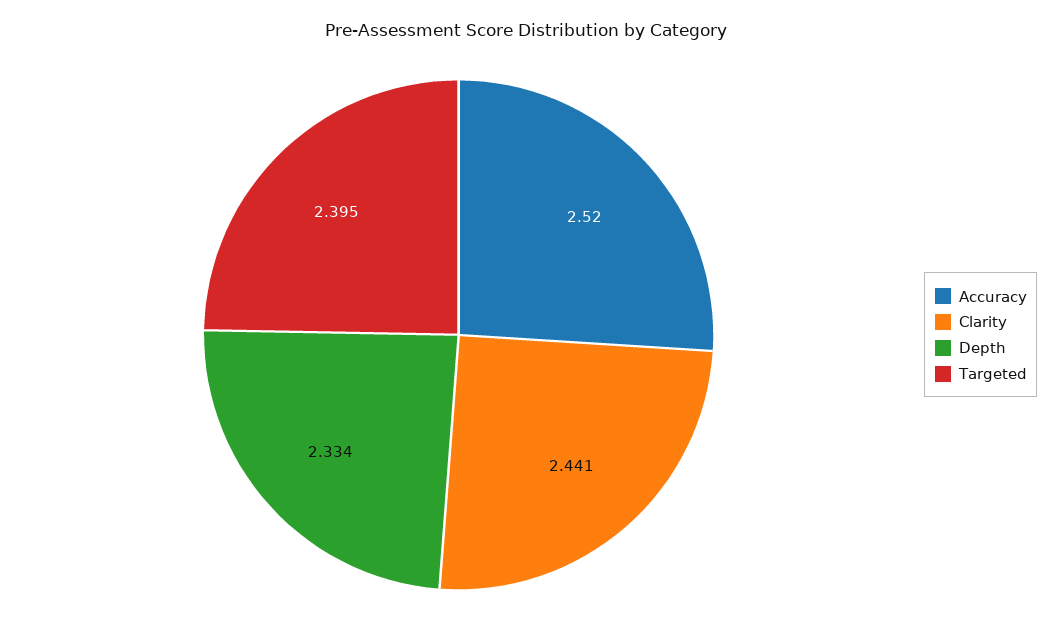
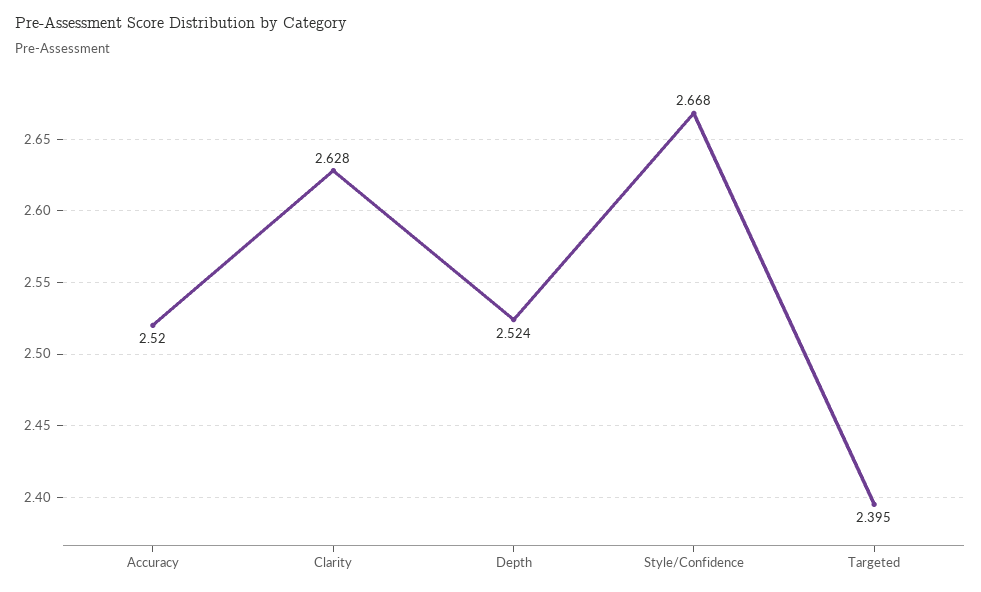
  {
    "Accuracy": 2.52,
-   "Clarity": 2.441,
+   "Clarity": 2.628,
-   "Depth": 2.334,
+   "Depth": 2.524,
-   "Targeted": 2.395
+   "Targeted": 2.395,
+   "Style/Confidence": 2.668
  }

